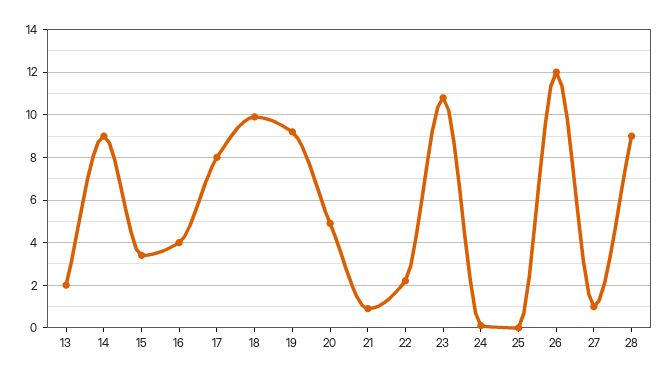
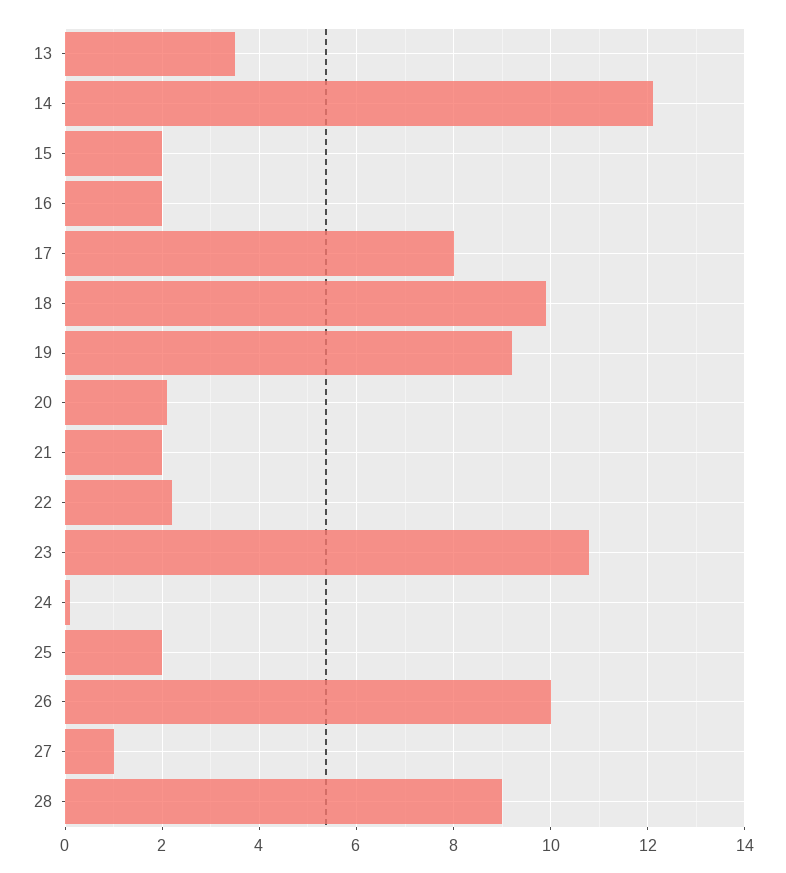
  {
-   "13": 2,
+   "13": 3.5,
-   "14": 9,
+   "14": 12,
-   "15": 3.5,
+   "15": 2,
-   "16": 4,
+   "16": 2,
    "17": 8,
    "18": 10,
    "19": 9,
-   "20": 5,
+   "20": 2,
-   "21": 1,
+   "21": 2,
    "22": 2,
    "23": 11,
    "24": 0,
-   "25": 0,
+   "25": 2,
-   "26": 12,
+   "26": 10,
    "27": 1,
    "28": 9
  }

